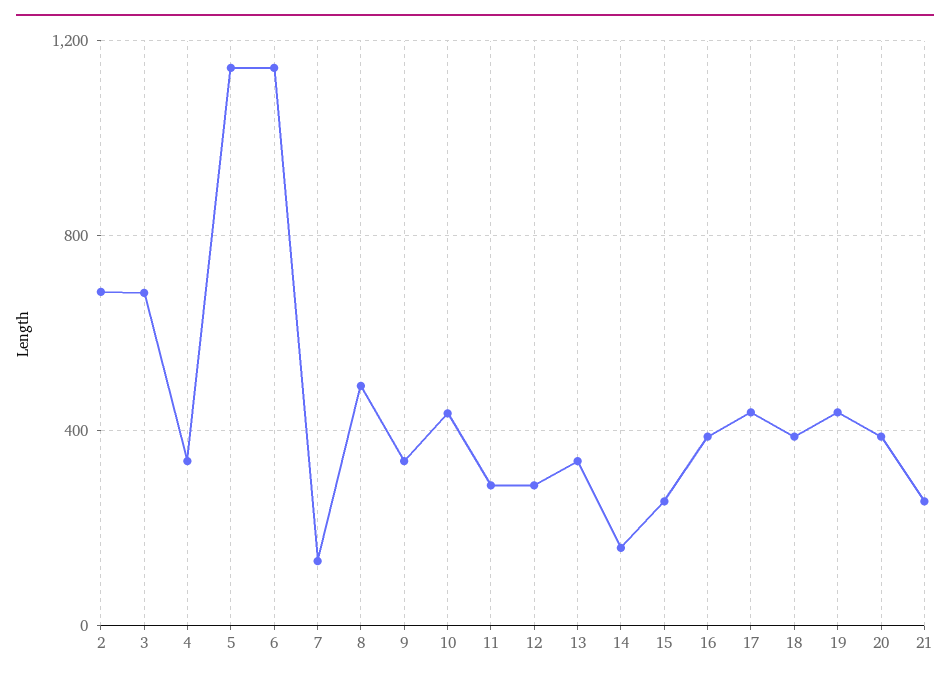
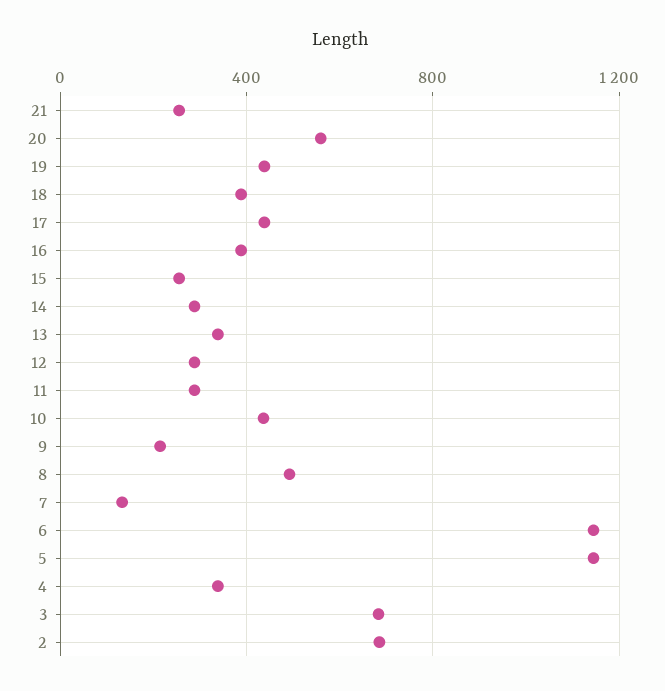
  {
    "2": 700,
    "3": 700,
    "4": 350,
    "5": 1150,
    "6": 1150,
    "7": 150,
    "8": 500,
-   "9": 350,
+   "9": 200,
    "10": 450,
    "11": 300,
    "12": 300,
    "13": 350,
-   "14": 150,
+   "14": 300,
    "15": 250,
    "16": 400,
    "17": 450,
    "18": 400,
    "19": 450,
-   "20": 400,
+   "20": 550,
    "21": 250
  }

